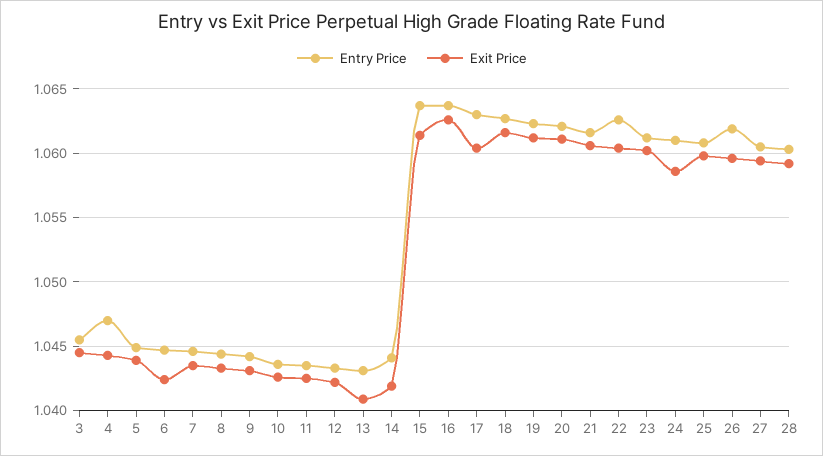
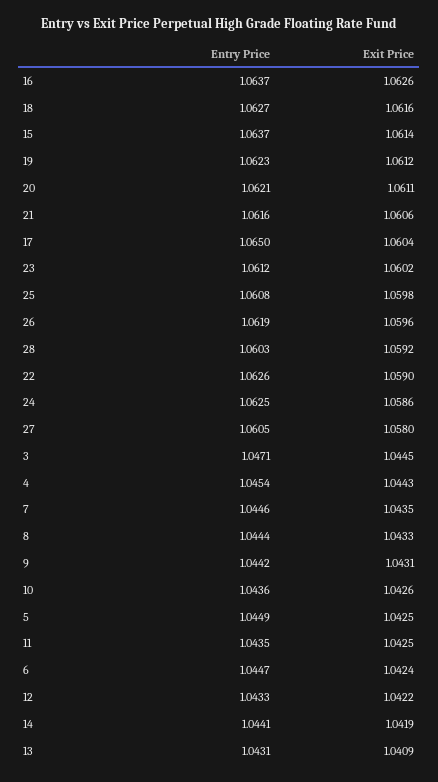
  {
    "Entry Price": {
-     "3": 1.0455,
+     "3": 1.0471,
-     "4": 1.047,
+     "4": 1.0454,
      "5": 1.0449,
      "6": 1.0447,
      "7": 1.0446,
      "8": 1.0444,
      "9": 1.0442,
      "10": 1.0436,
      "11": 1.0435,
      "12": 1.0433,
      "13": 1.0431,
      "14": 1.0441,
      "15": 1.0637,
      "16": 1.0637,
-     "17": 1.063,
+     "17": 1.065,
      "18": 1.0627,
      "19": 1.0623,
      "20": 1.0621,
      "21": 1.0616,
      "22": 1.0626,
      "23": 1.0612,
-     "24": 1.061,
+     "24": 1.0625,
      "25": 1.0608,
      "26": 1.0619,
      "27": 1.0605,
      "28": 1.0603
    },
    "Exit Price": {
      "3": 1.0445,
      "4": 1.0443,
-     "5": 1.044,
+     "5": 1.0425,
      "6": 1.0424,
      "7": 1.0435,
      "8": 1.0433,
      "9": 1.0431,
      "10": 1.0426,
      "11": 1.0425,
      "12": 1.0422,
      "13": 1.0409,
      "14": 1.0419,
      "15": 1.0614,
      "16": 1.0626,
      "17": 1.0604,
      "18": 1.0616,
      "19": 1.0612,
      "20": 1.0611,
      "21": 1.0606,
-     "22": 1.0605,
+     "22": 1.059,
      "23": 1.0602,
      "24": 1.0586,
      "25": 1.0598,
      "26": 1.0596,
-     "27": 1.0595,
+     "27": 1.058,
      "28": 1.0592
    }
  }

